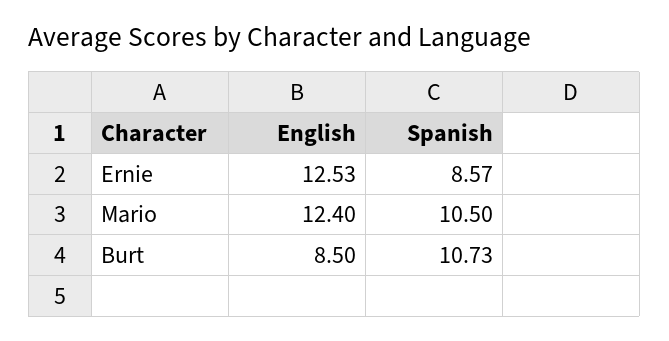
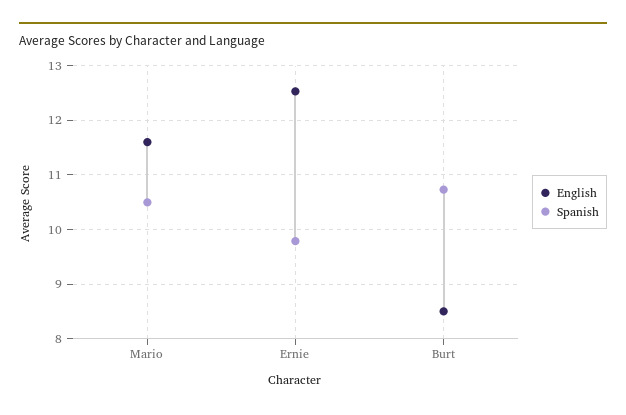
  {
    "English": {
      "Ernie": 12.53,
-     "Mario": 12.4,
+     "Mario": 11.6,
      "Burt": 8.5
    },
    "Spanish": {
-     "Ernie": 8.57,
+     "Ernie": 9.8,
      "Mario": 10.5,
      "Burt": 10.73
    }
  }

